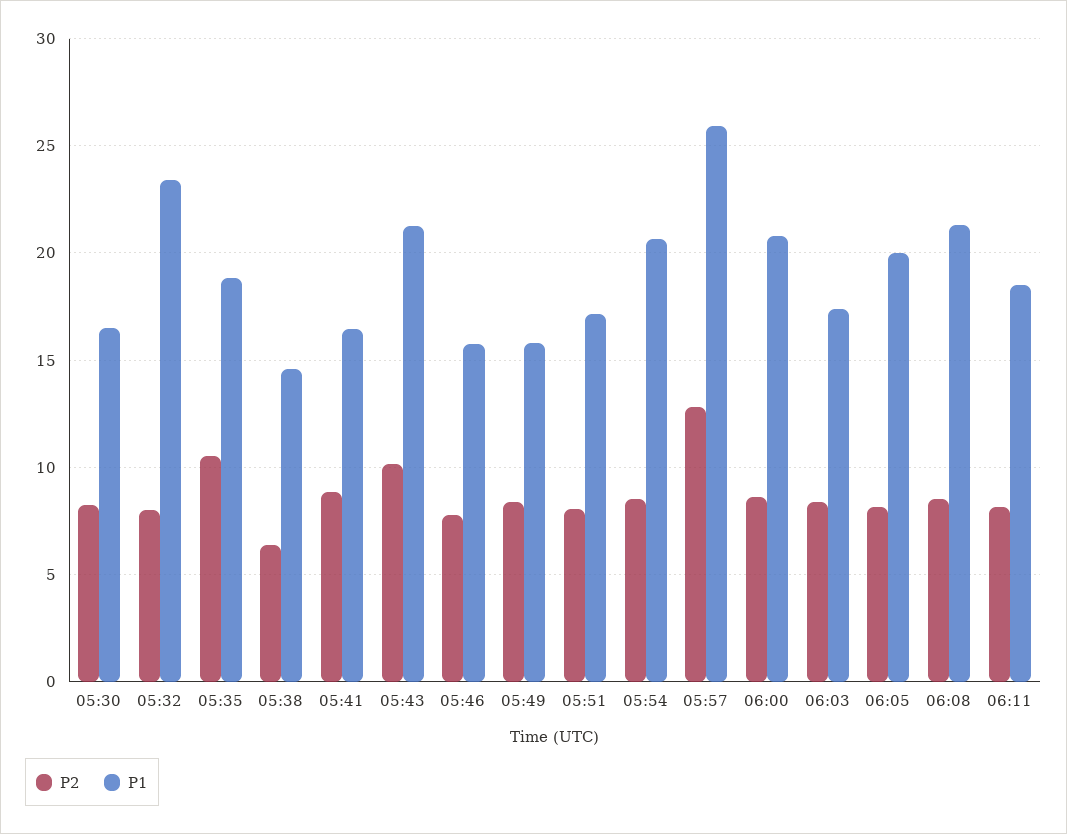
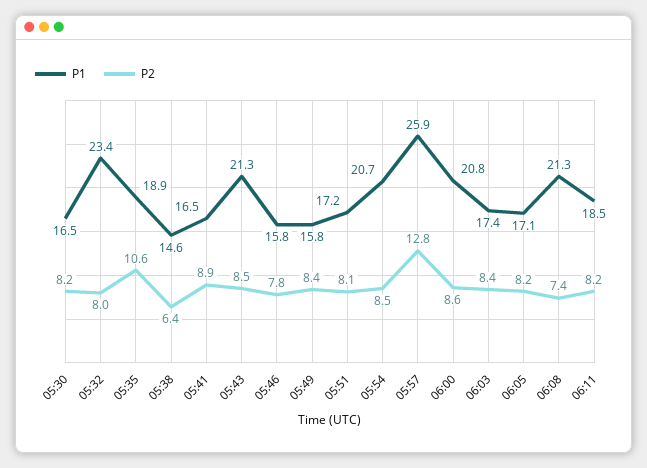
  {
    "P2": {
      "05:30": 8.2,
      "05:32": 8,
      "05:35": 10.6,
      "05:38": 6.4,
      "05:41": 8.9,
-     "05:43": 10,
+     "05:43": 8.5,
      "05:46": 7.8,
      "05:49": 8.4,
      "05:51": 8.1,
      "05:54": 8.5,
      "05:57": 12.8,
      "06:00": 8.6,
      "06:03": 8.4,
      "06:05": 8.2,
-     "06:08": 8.5,
+     "06:08": 7.4,
      "06:11": 8.2
    },
    "P1": {
      "05:30": 16.5,
      "05:32": 23.4,
      "05:35": 18.9,
      "05:38": 14.6,
      "05:41": 16.5,
      "05:43": 21.3,
      "05:46": 15.8,
      "05:49": 15.8,
      "05:51": 17.2,
      "05:54": 20.7,
      "05:57": 25.9,
      "06:00": 20.8,
      "06:03": 17.4,
-     "06:05": 20,
+     "06:05": 17.1,
      "06:08": 21.3,
      "06:11": 18.5
    }
  }

